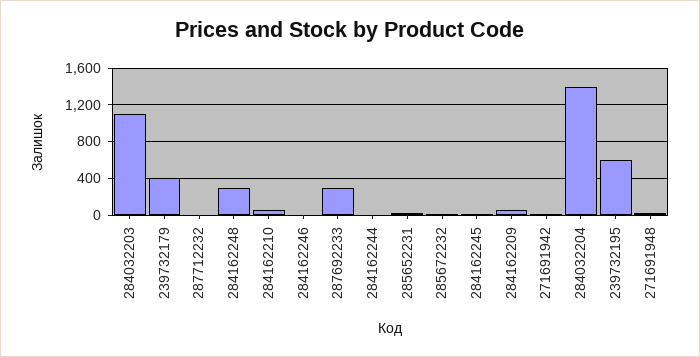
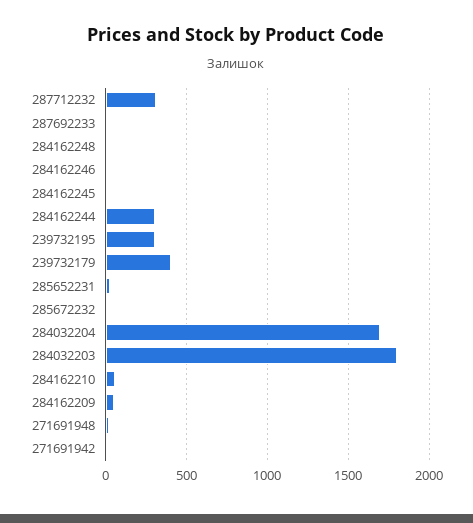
  {
-   "284032203": 1100,
+   "284032203": 1800,
    "239732179": 400,
-   "287712232": 0,
+   "287712232": 300,
-   "284162248": 300,
+   "284162248": 0,
    "284162210": 50,
    "284162246": 0,
-   "287692233": 300,
+   "287692233": 0,
-   "284162244": 0,
+   "284162244": 300,
    "285652231": 0,
    "285672232": 0,
    "284162245": 0,
    "284162209": 50,
    "271691942": 0,
-   "284032204": 1400,
+   "284032204": 1700,
-   "239732195": 600,
+   "239732195": 300,
    "271691948": 0
  }

